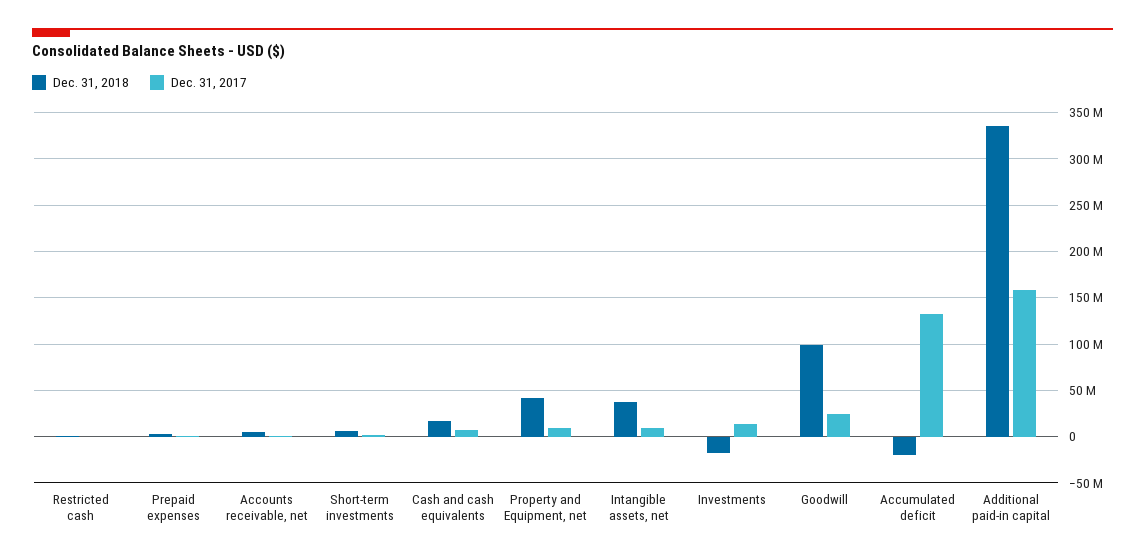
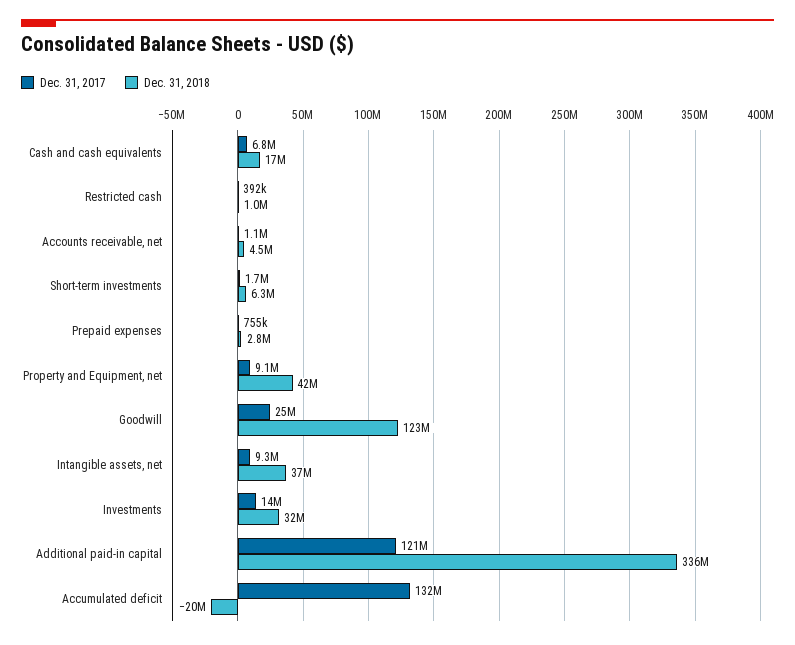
  {
    "Dec. 31, 2018": {
      "Restricted cash": 1000000,
      "Prepaid expenses": 2800000,
      "Accounts receivable, net": 4500000,
      "Short-term investments": 6300000,
      "Cash and cash equivalents": 17000000,
      "Property and Equipment, net": 42000000,
      "Intangible assets, net": 37000000,
-     "Investments": -20000000,
+     "Investments": 32000000,
-     "Goodwill": 100000000,
+     "Goodwill": 123000000,
      "Accumulated deficit": -20000000,
      "Additional paid-in capital": 336000000
    },
    "Dec. 31, 2017": {
      "Restricted cash": 392000,
      "Prepaid expenses": 755000,
      "Accounts receivable, net": 1100000,
      "Short-term investments": 1700000,
      "Cash and cash equivalents": 6800000,
      "Property and Equipment, net": 9100000,
      "Intangible assets, net": 9300000,
      "Investments": 14000000,
      "Goodwill": 25000000,
      "Accumulated deficit": 132000000,
-     "Additional paid-in capital": 160000000
+     "Additional paid-in capital": 121000000
    }
  }

